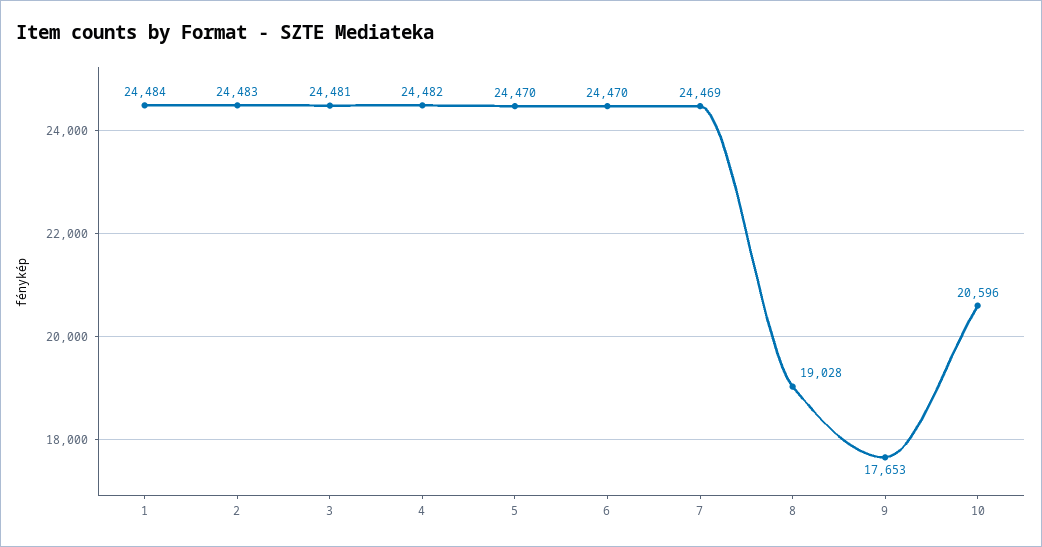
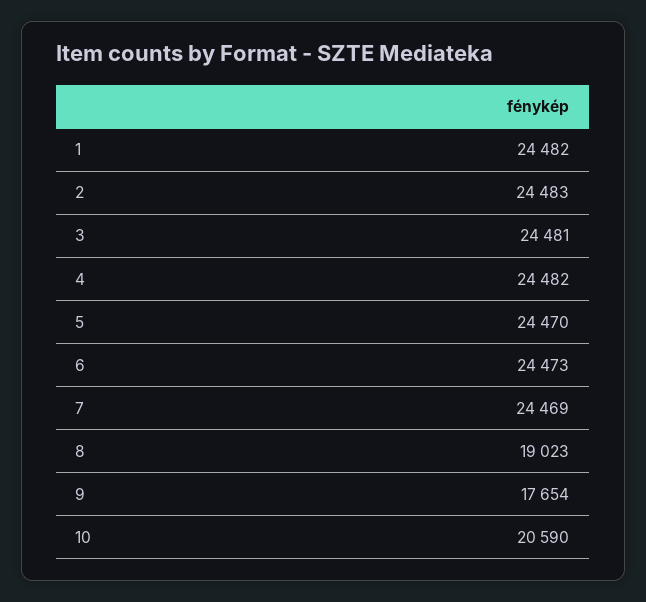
  {
-   "1": 24484,
+   "1": 24482,
    "2": 24483,
    "3": 24481,
    "4": 24482,
    "5": 24470,
-   "6": 24470,
+   "6": 24473,
    "7": 24469,
-   "8": 19028,
+   "8": 19023,
-   "9": 17653,
+   "9": 17654,
-   "10": 20596
+   "10": 20590
  }

